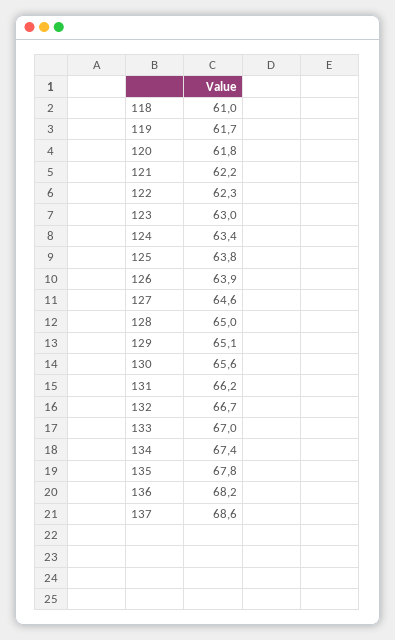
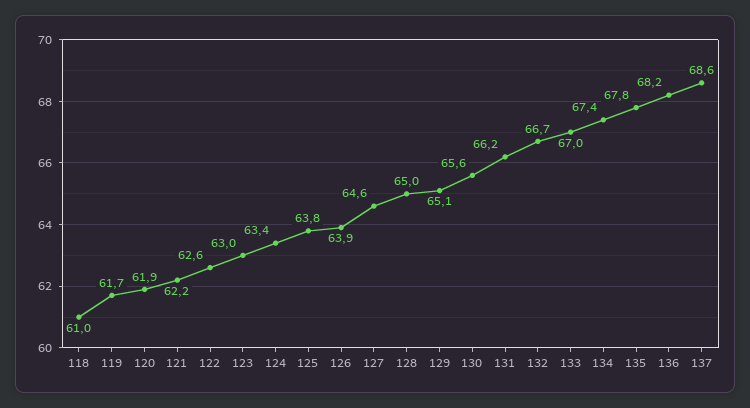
  {
    "118": 61,
    "119": 61.7,
-   "120": 61.8,
+   "120": 61.9,
    "121": 62.2,
-   "122": 62.3,
+   "122": 62.6,
    "123": 63,
    "124": 63.4,
    "125": 63.8,
    "126": 63.9,
    "127": 64.6,
    "128": 65,
    "129": 65.1,
    "130": 65.6,
    "131": 66.2,
    "132": 66.7,
    "133": 67,
    "134": 67.4,
    "135": 67.8,
    "136": 68.2,
    "137": 68.6
  }

